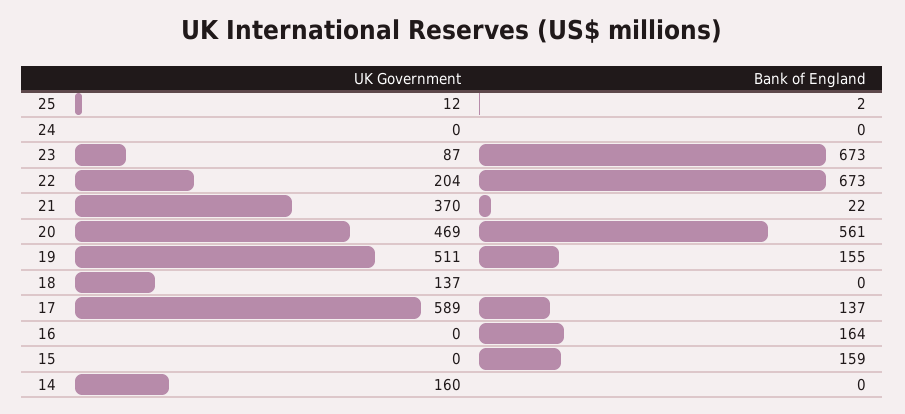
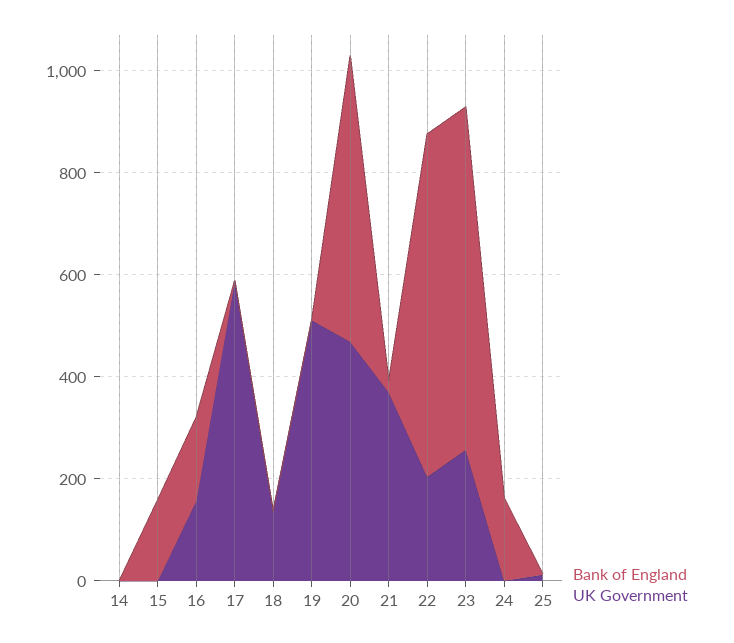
  {
    "UK Government": {
      "25": 12,
      "24": 0,
-     "23": 87,
+     "23": 250,
      "22": 204,
      "21": 370,
      "20": 469,
      "19": 511,
      "18": 137,
      "17": 589,
-     "16": 0,
+     "16": 150,
      "15": 0,
-     "14": 160
+     "14": 0
    },
    "Bank of England": {
      "25": 2,
-     "24": 0,
+     "24": 150,
      "23": 673,
      "22": 673,
      "21": 22,
      "20": 561,
-     "19": 155,
+     "19": 0,
      "18": 0,
-     "17": 137,
+     "17": 0,
      "16": 164,
      "15": 159,
      "14": 0
    }
  }

